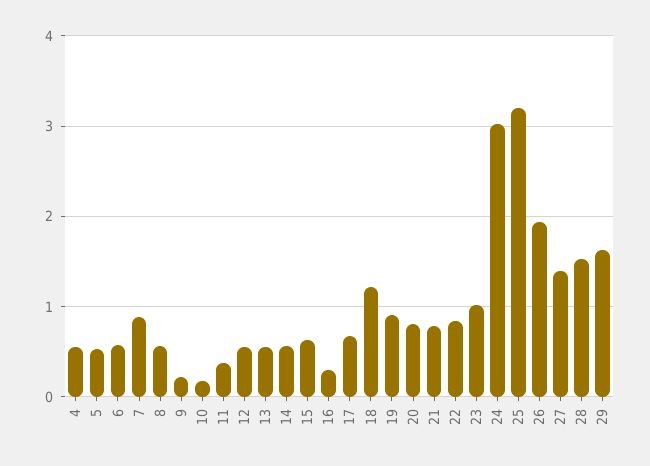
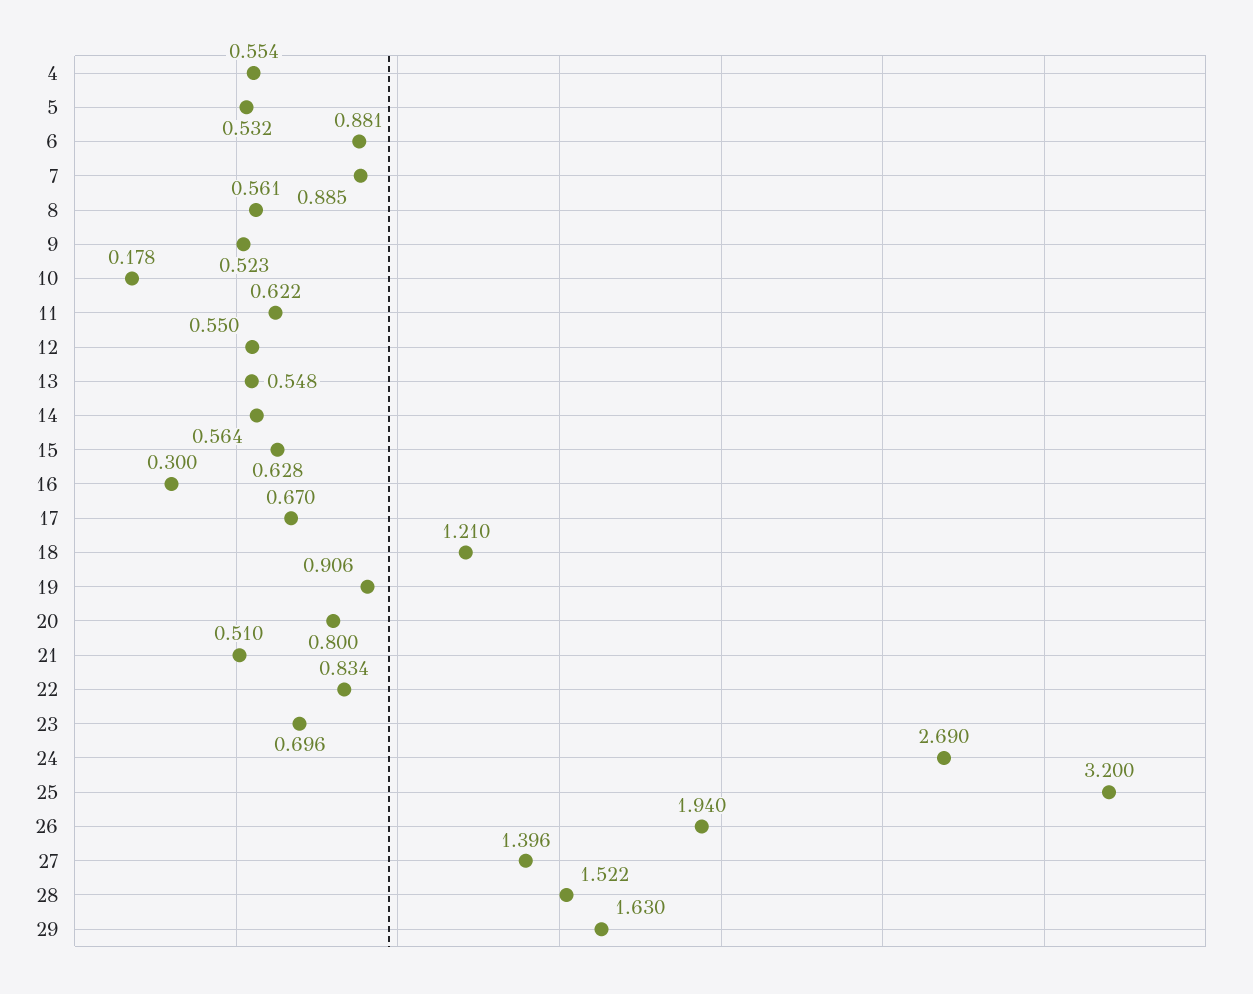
  {
    "4": 0.554,
    "5": 0.532,
-   "6": 0.6,
+   "6": 0.881,
    "7": 0.885,
    "8": 0.561,
-   "9": 0.2,
+   "9": 0.523,
    "10": 0.178,
-   "11": 0.4,
+   "11": 0.622,
    "12": 0.55,
    "13": 0.548,
    "14": 0.564,
    "15": 0.628,
    "16": 0.3,
    "17": 0.67,
    "18": 1.21,
    "19": 0.906,
    "20": 0.8,
-   "21": 0.8,
+   "21": 0.51,
    "22": 0.834,
-   "23": 1,
+   "23": 0.696,
-   "24": 3,
+   "24": 2.69,
    "25": 3.2,
    "26": 1.94,
    "27": 1.396,
    "28": 1.522,
    "29": 1.63
  }

